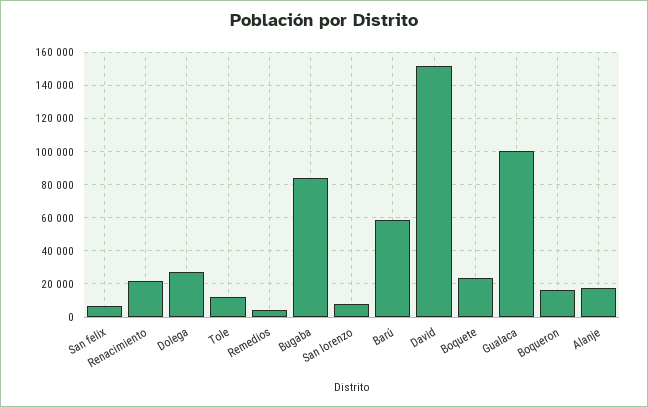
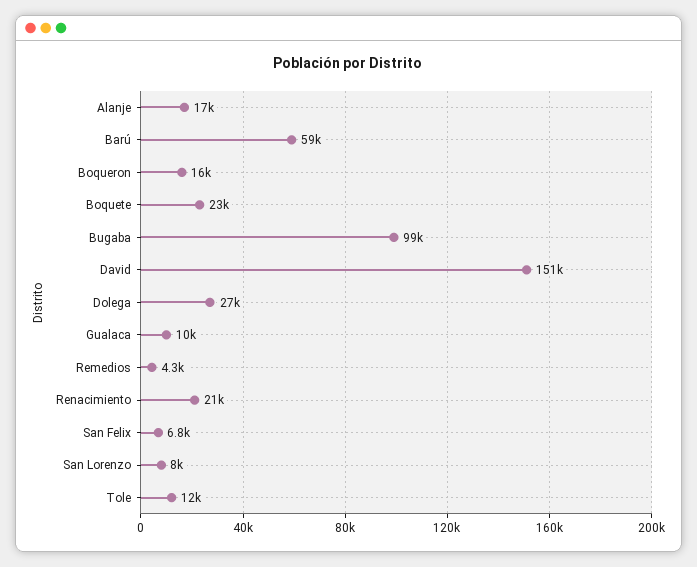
  {
    "San felix": 6800,
    "Renacimiento": 21000,
    "Dolega": 27000,
    "Tole": 12000,
    "Remedios": 4300,
-   "Bugaba": 85000,
+   "Bugaba": 99000,
    "San lorenzo": 8000,
    "Barú": 59000,
    "David": 151000,
    "Boquete": 23000,
-   "Gualaca": 100000,
+   "Gualaca": 10000,
    "Boqueron": 16000,
    "Alanje": 17000
  }

